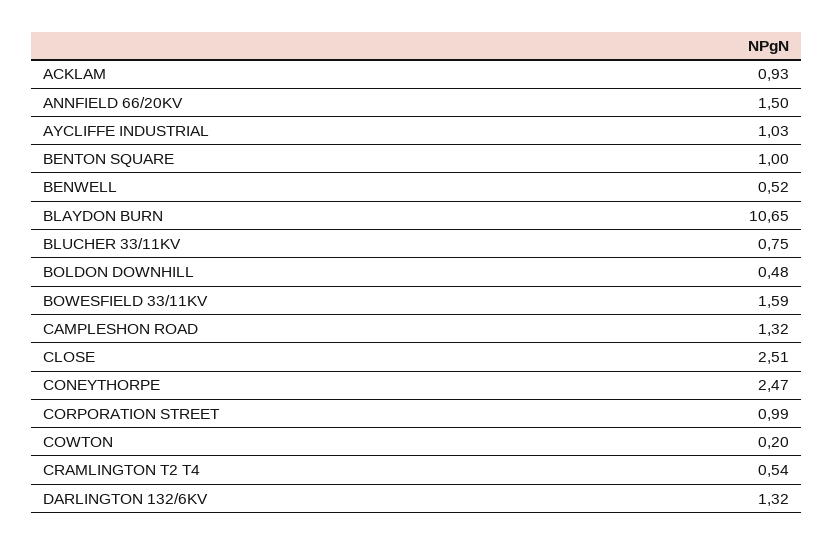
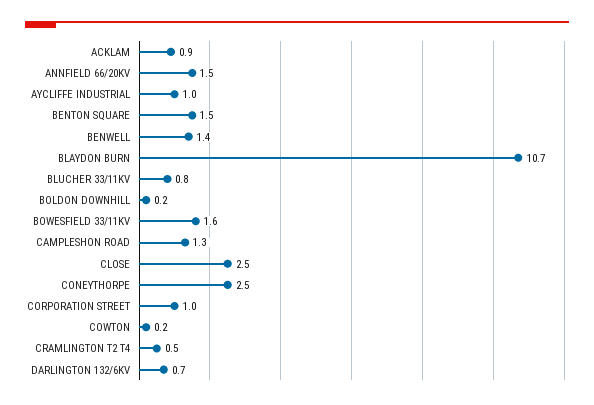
  {
    "ACKLAM": 0.93,
    "ANNFIELD 66/20KV": 1.5,
    "AYCLIFFE INDUSTRIAL": 1.03,
-   "BENTON SQUARE": 1,
+   "BENTON SQUARE": 1.5,
-   "BENWELL": 0.52,
+   "BENWELL": 1.4,
    "BLAYDON BURN": 10.65,
    "BLUCHER 33/11KV": 0.75,
-   "BOLDON DOWNHILL": 0.48,
+   "BOLDON DOWNHILL": 0.2,
    "BOWESFIELD 33/11KV": 1.59,
    "CAMPLESHON ROAD": 1.32,
    "CLOSE": 2.51,
    "CONEYTHORPE": 2.47,
    "CORPORATION STREET": 0.99,
    "COWTON": 0.2,
    "CRAMLINGTON T2 T4": 0.54,
-   "DARLINGTON 132/6KV": 1.32
+   "DARLINGTON 132/6KV": 0.7
  }

